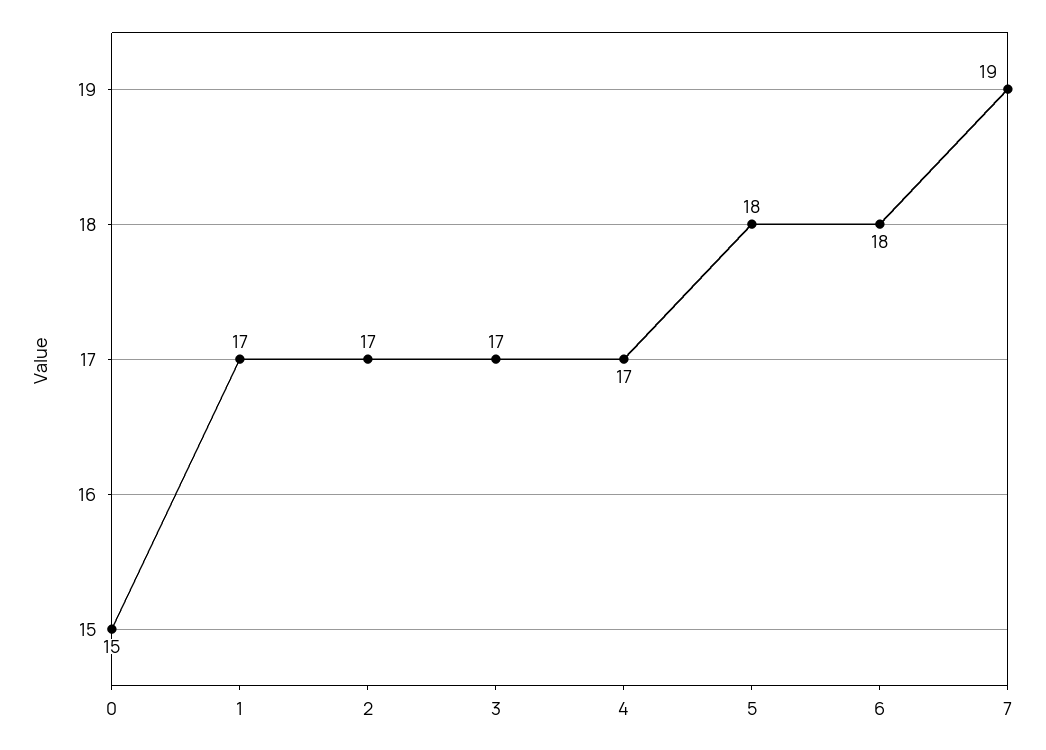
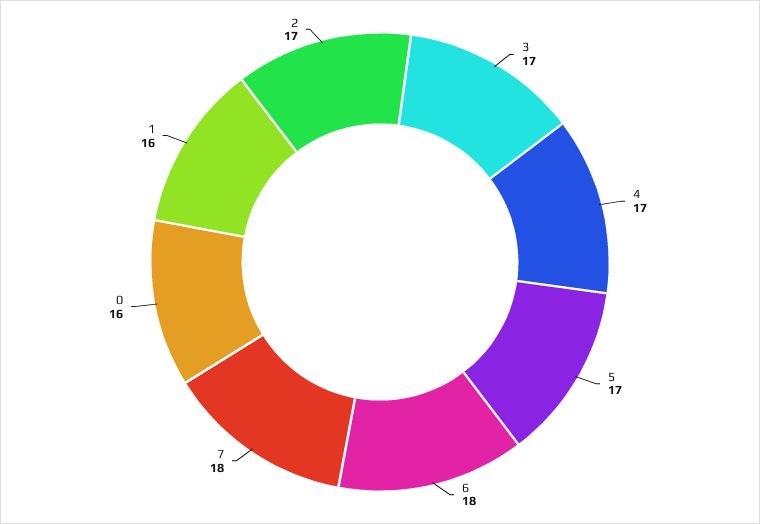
  {
-   "0": 15,
+   "0": 16,
-   "1": 17,
+   "1": 16,
    "2": 17,
    "3": 17,
    "4": 17,
-   "5": 18,
+   "5": 17,
    "6": 18,
-   "7": 19
+   "7": 18
  }

